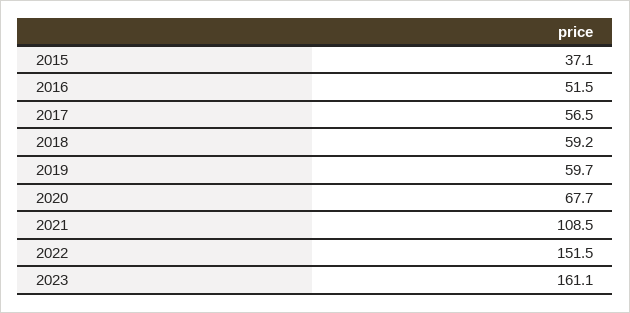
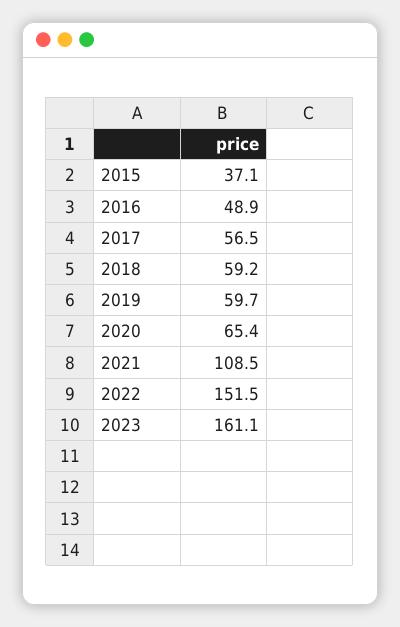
  {
    "2015": 37.1,
-   "2016": 51.5,
+   "2016": 48.9,
    "2017": 56.5,
    "2018": 59.2,
    "2019": 59.7,
-   "2020": 67.7,
+   "2020": 65.4,
    "2021": 108.5,
    "2022": 151.5,
    "2023": 161.1
  }

